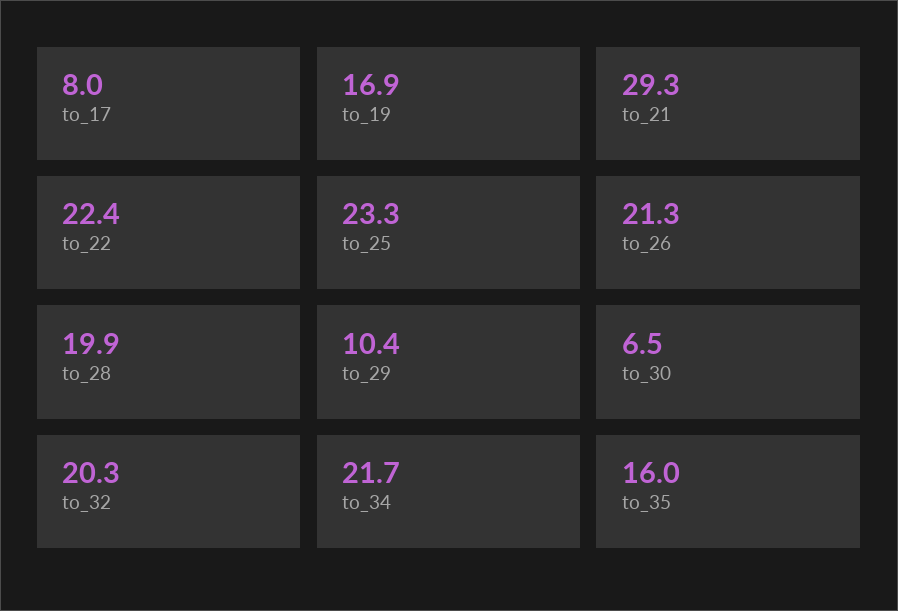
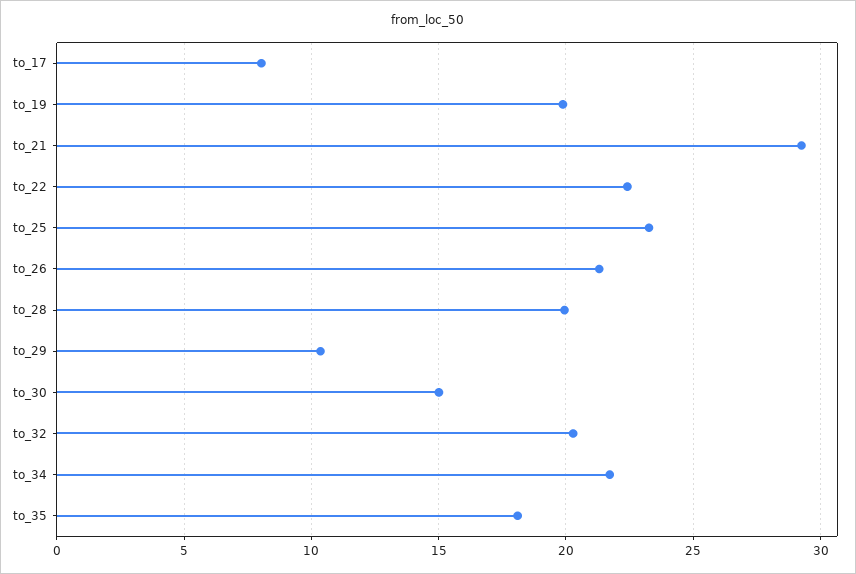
  {
    "to_17": 8,
-   "to_19": 16.9,
+   "to_19": 20,
    "to_21": 29.3,
    "to_22": 22.4,
    "to_25": 23.3,
    "to_26": 21.3,
    "to_28": 19.9,
    "to_29": 10.4,
-   "to_30": 6.5,
+   "to_30": 15,
    "to_32": 20.3,
    "to_34": 21.7,
-   "to_35": 16
+   "to_35": 18
  }

